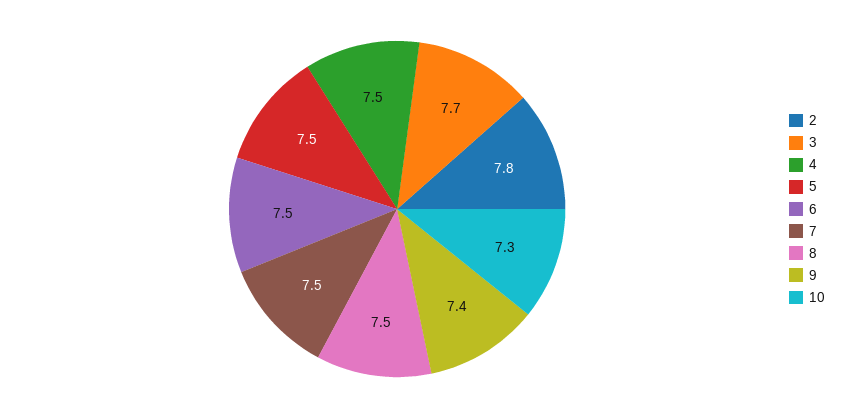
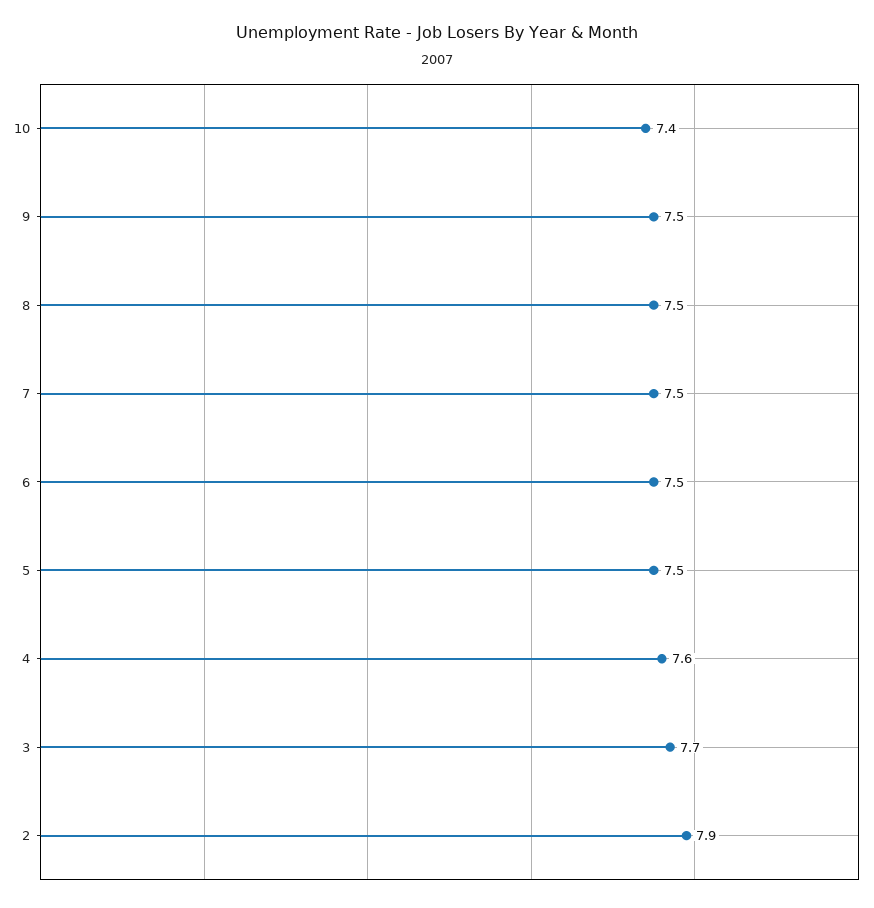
  {
-   "2": 7.8,
+   "2": 7.9,
    "3": 7.7,
-   "4": 7.5,
+   "4": 7.6,
    "5": 7.5,
    "6": 7.5,
    "7": 7.5,
    "8": 7.5,
-   "9": 7.4,
+   "9": 7.5,
-   "10": 7.3
+   "10": 7.4
  }

